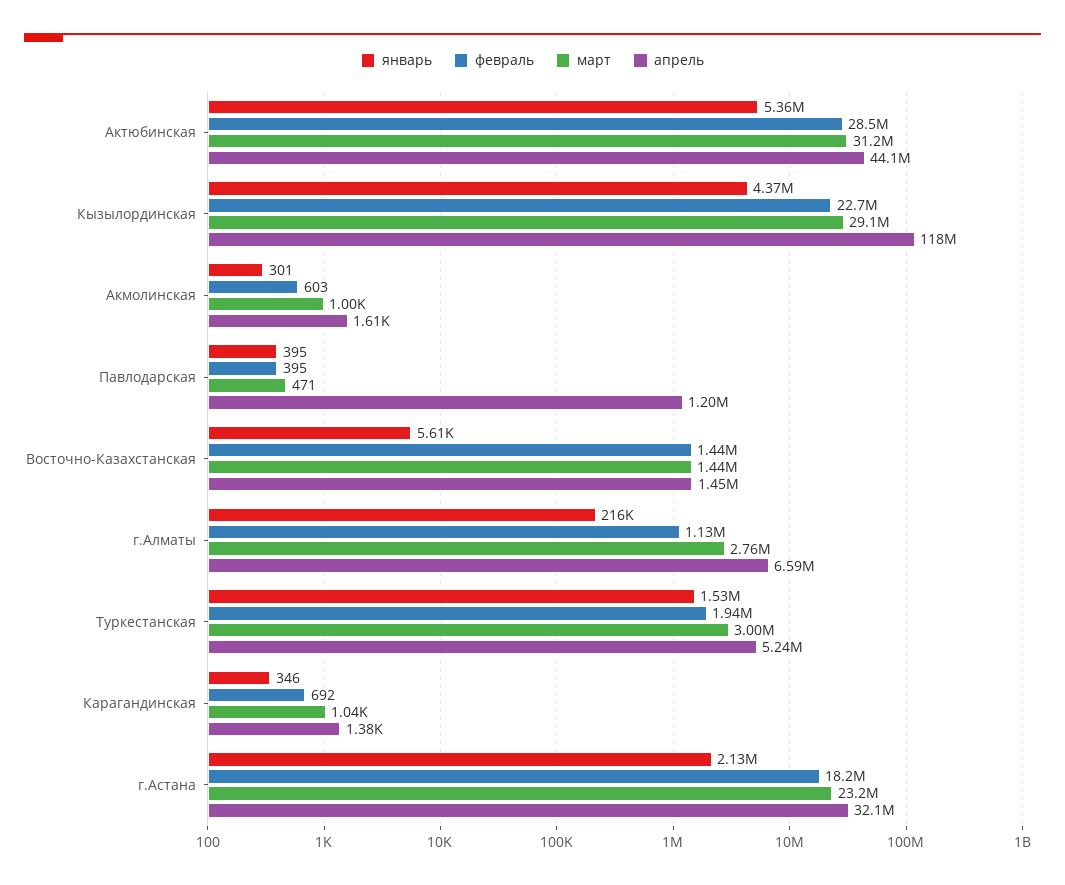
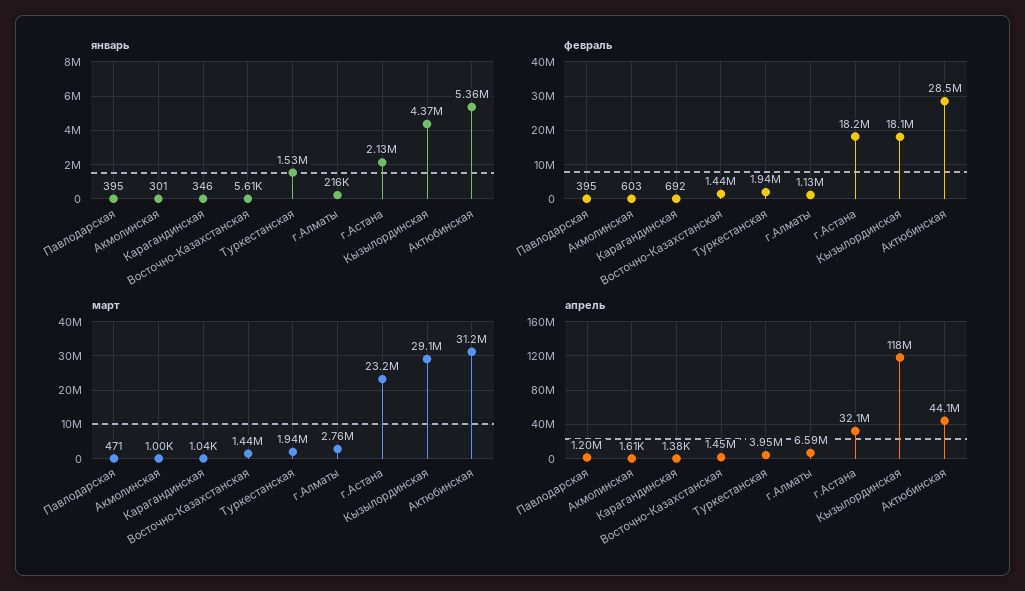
  {
    "январь": {
      "Актюбинская": 5360000,
      "Кызылординская": 4370000,
      "Акмолинская": 301,
      "Павлодарская": 395,
      "Восточно-Казахстанская": 5610,
      "г.Алматы": 216000,
      "Туркестанская": 1530000,
      "Карагандинская": 346,
      "г.Астана": 2130000
    },
    "февраль": {
      "Актюбинская": 28500000,
-     "Кызылординская": 22700000,
+     "Кызылординская": 18100000,
      "Акмолинская": 603,
      "Павлодарская": 395,
      "Восточно-Казахстанская": 1440000,
      "г.Алматы": 1130000,
      "Туркестанская": 1940000,
      "Карагандинская": 692,
      "г.Астана": 18200000
    },
    "март": {
      "Актюбинская": 31200000,
      "Кызылординская": 29100000,
      "Акмолинская": 1000,
      "Павлодарская": 471,
      "Восточно-Казахстанская": 1440000,
      "г.Алматы": 2760000,
-     "Туркестанская": 3000000,
+     "Туркестанская": 1940000,
      "Карагандинская": 1040,
      "г.Астана": 23200000
    },
    "апрель": {
      "Актюбинская": 44100000,
      "Кызылординская": 118000000,
      "Акмолинская": 1610,
      "Павлодарская": 1200000,
      "Восточно-Казахстанская": 1450000,
      "г.Алматы": 6590000,
-     "Туркестанская": 5240000,
+     "Туркестанская": 3950000,
      "Карагандинская": 1380,
      "г.Астана": 32100000
    }
  }

